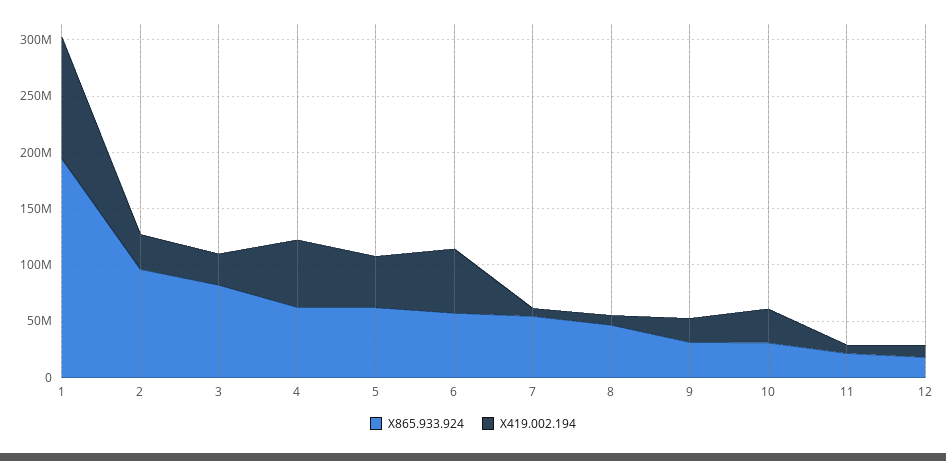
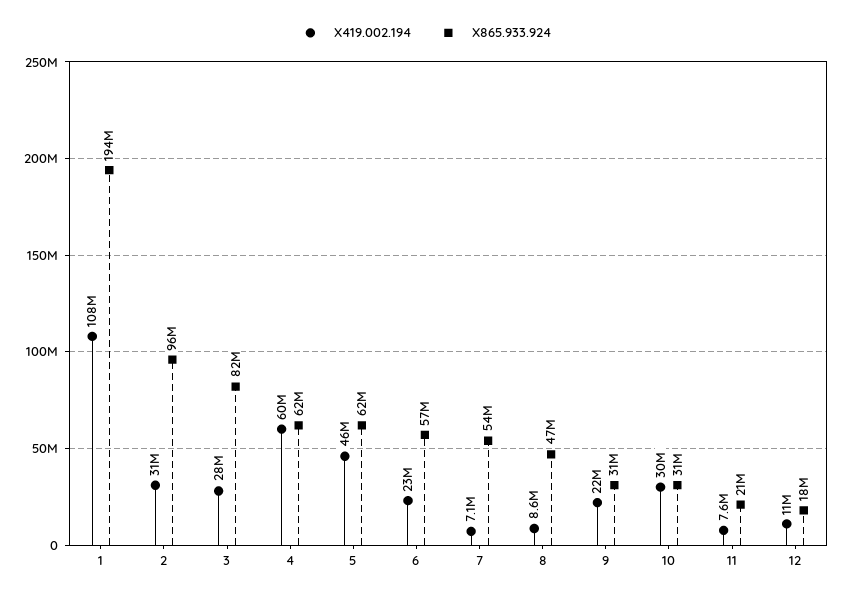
  {
    "X865.933.924": {
      "1": 194000000,
      "2": 96000000,
      "3": 82000000,
      "4": 62000000,
      "5": 62000000,
      "6": 57000000,
      "7": 54000000,
      "8": 47000000,
      "9": 31000000,
      "10": 31000000,
      "11": 21000000,
      "12": 18000000
    },
    "X419.002.194": {
      "1": 108000000,
      "2": 31000000,
      "3": 28000000,
      "4": 60000000,
      "5": 46000000,
-     "6": 60000000,
+     "6": 23000000,
      "7": 7100000,
      "8": 8600000,
      "9": 22000000,
      "10": 30000000,
      "11": 7600000,
      "12": 11000000
    }
  }

